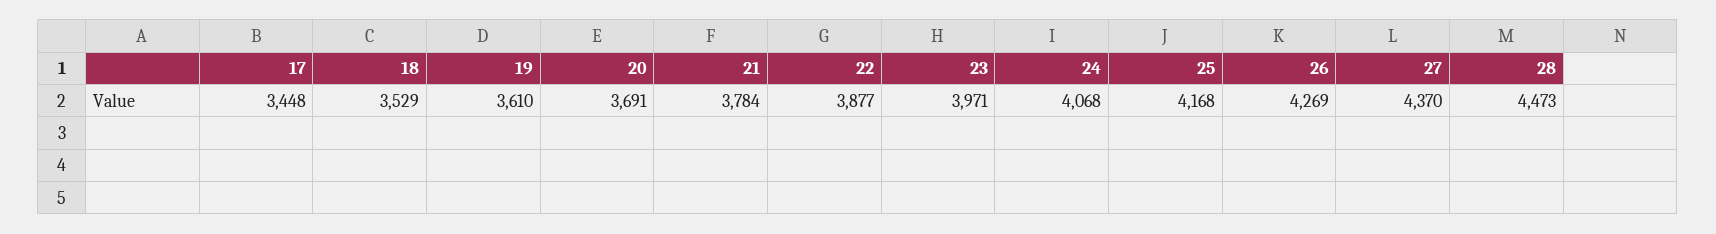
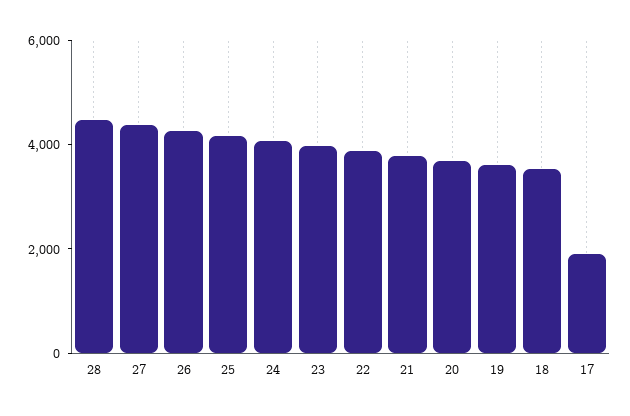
  {
-   "17": 3448,
+   "17": 2000,
    "18": 3529,
    "19": 3610,
    "20": 3691,
    "21": 3784,
    "22": 3877,
    "23": 3971,
    "24": 4068,
    "25": 4168,
    "26": 4269,
    "27": 4370,
    "28": 4473
  }

